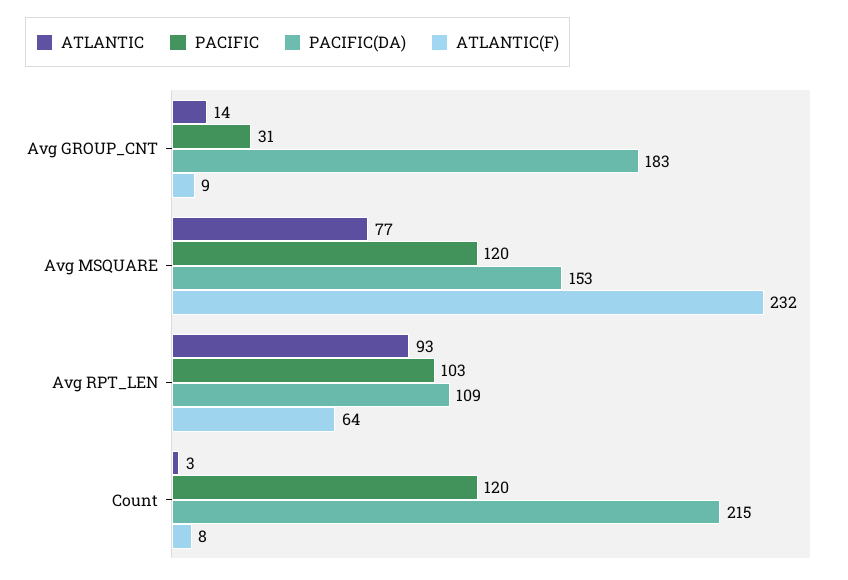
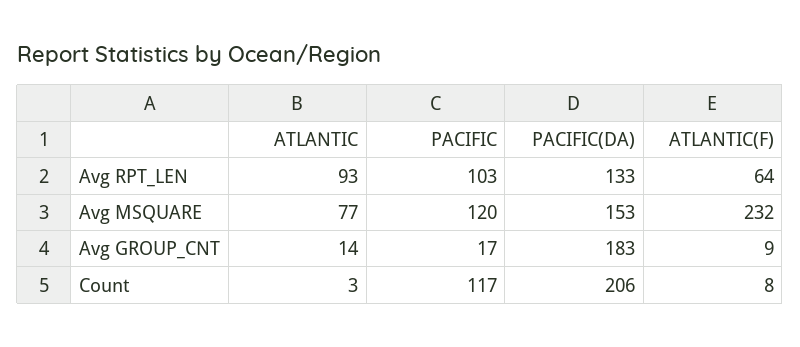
  {
    "ATLANTIC": {
      "Avg GROUP_CNT": 14,
      "Avg MSQUARE": 77,
      "Avg RPT_LEN": 93,
      "Count": 3
    },
    "PACIFIC": {
-     "Avg GROUP_CNT": 31,
+     "Avg GROUP_CNT": 17,
      "Avg MSQUARE": 120,
      "Avg RPT_LEN": 103,
-     "Count": 120
+     "Count": 117
    },
    "PACIFIC(DA)": {
      "Avg GROUP_CNT": 183,
      "Avg MSQUARE": 153,
-     "Avg RPT_LEN": 109,
+     "Avg RPT_LEN": 133,
-     "Count": 215
+     "Count": 206
    },
    "ATLANTIC(F)": {
      "Avg GROUP_CNT": 9,
      "Avg MSQUARE": 232,
      "Avg RPT_LEN": 64,
      "Count": 8
    }
  }

